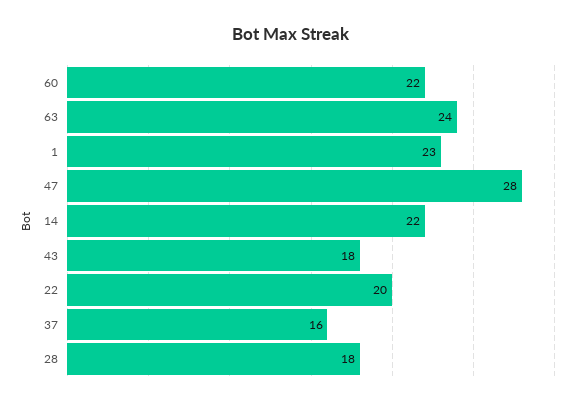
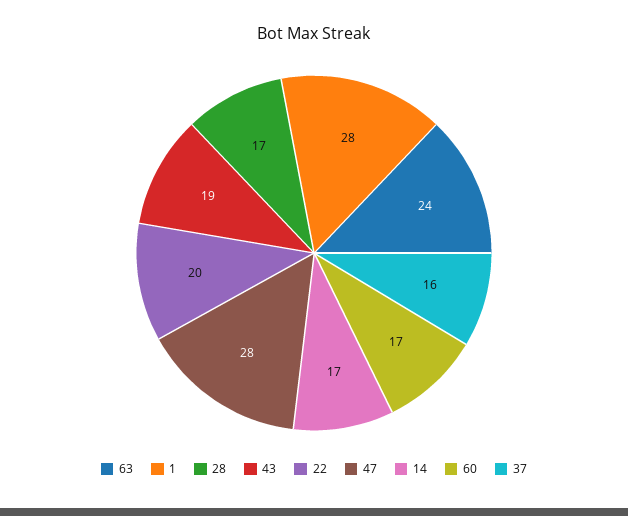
  {
-   "60": 22,
+   "60": 17,
    "63": 24,
-   "1": 23,
+   "1": 28,
    "47": 28,
-   "14": 22,
+   "14": 17,
-   "43": 18,
+   "43": 19,
    "22": 20,
    "37": 16,
-   "28": 18
+   "28": 17
  }

